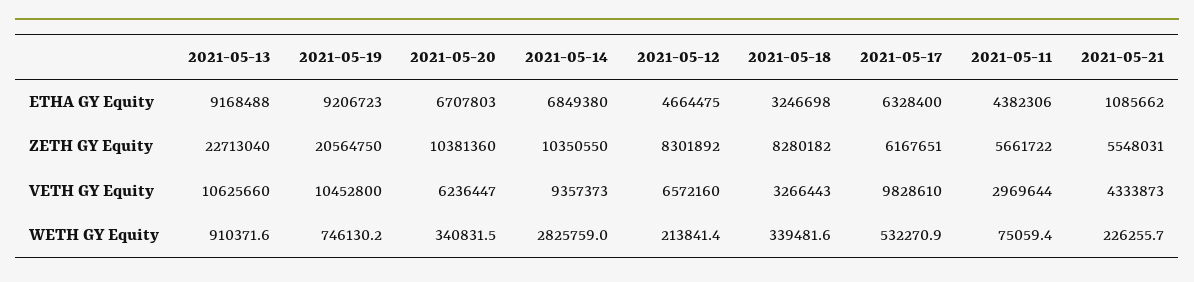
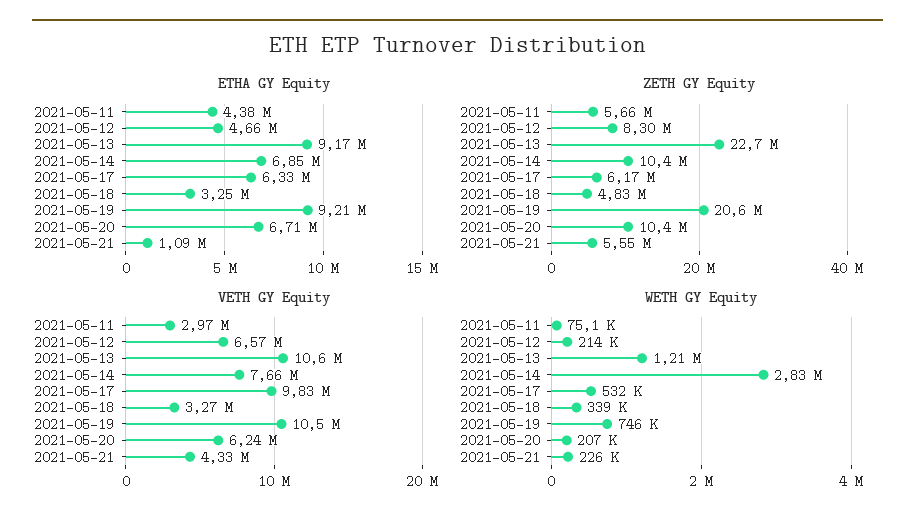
  {
    "ETHA GY Equity": {
      "2021-05-13": 9168488,
      "2021-05-19": 9206723,
      "2021-05-20": 6707803,
      "2021-05-14": 6849380,
      "2021-05-12": 4664475,
      "2021-05-18": 3246698,
      "2021-05-17": 6328400,
      "2021-05-11": 4382306,
      "2021-05-21": 1085662
    },
    "ZETH GY Equity": {
      "2021-05-13": 22713040,
      "2021-05-19": 20564750,
      "2021-05-20": 10381360,
      "2021-05-14": 10350550,
      "2021-05-12": 8301892,
-     "2021-05-18": 8280182,
+     "2021-05-18": 4830000,
      "2021-05-17": 6167651,
      "2021-05-11": 5661722,
      "2021-05-21": 5548031
    },
    "VETH GY Equity": {
      "2021-05-13": 10625660,
      "2021-05-19": 10452800,
      "2021-05-20": 6236447,
-     "2021-05-14": 9357373,
+     "2021-05-14": 7660000,
      "2021-05-12": 6572160,
      "2021-05-18": 3266443,
      "2021-05-17": 9828610,
      "2021-05-11": 2969644,
      "2021-05-21": 4333873
    },
    "WETH GY Equity": {
-     "2021-05-13": 910371.6,
+     "2021-05-13": 1210000,
      "2021-05-19": 746130.2,
-     "2021-05-20": 340831.5,
+     "2021-05-20": 207000,
      "2021-05-14": 2825759,
      "2021-05-12": 213841.4,
      "2021-05-18": 339481.6,
      "2021-05-17": 532270.9,
      "2021-05-11": 75059.4,
      "2021-05-21": 226255.7
    }
  }

